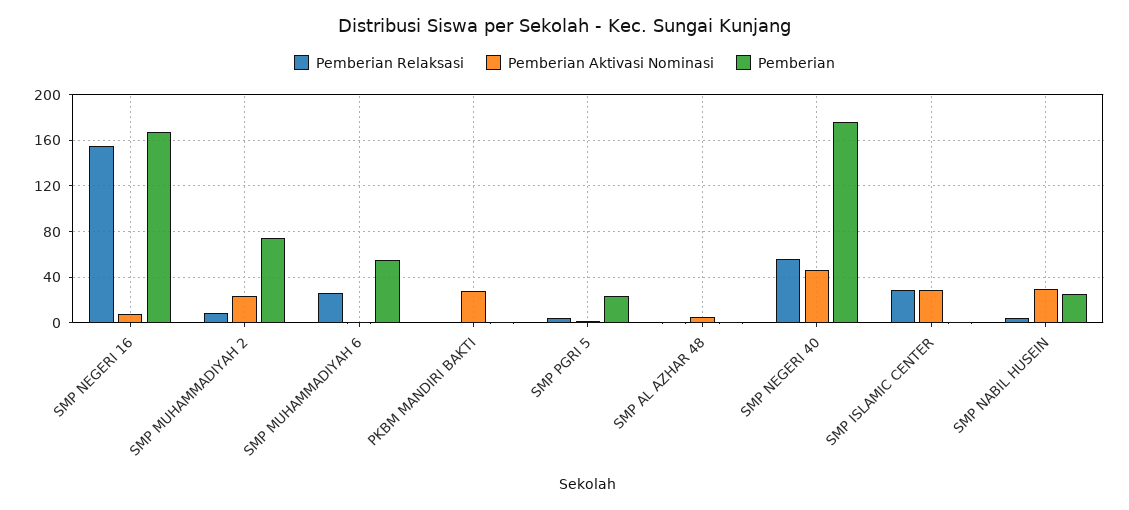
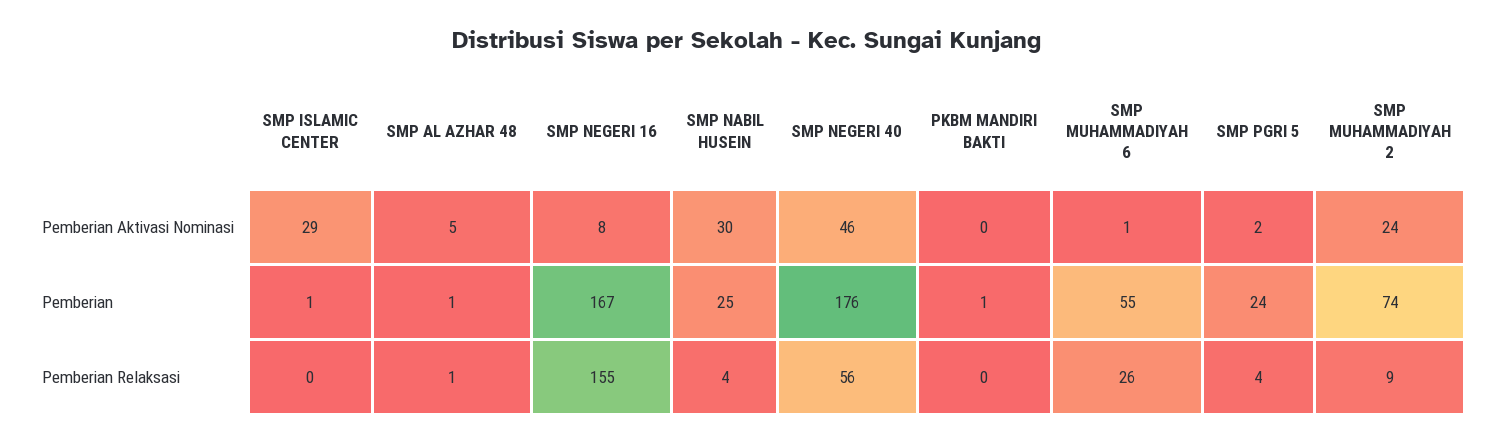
  {
    "Pemberian Relaksasi": {
      "SMP NEGERI 16": 155,
      "SMP MUHAMMADIYAH 2": 9,
      "SMP MUHAMMADIYAH 6": 26,
      "PKBM MANDIRI BAKTI": 0,
      "SMP PGRI 5": 4,
      "SMP AL AZHAR 48": 1,
      "SMP NEGERI 40": 56,
-     "SMP ISLAMIC CENTER": 30,
+     "SMP ISLAMIC CENTER": 0,
      "SMP NABIL HUSEIN": 4
    },
    "Pemberian Aktivasi Nominasi": {
      "SMP NEGERI 16": 8,
      "SMP MUHAMMADIYAH 2": 24,
      "SMP MUHAMMADIYAH 6": 1,
-     "PKBM MANDIRI BAKTI": 30,
+     "PKBM MANDIRI BAKTI": 0,
      "SMP PGRI 5": 2,
      "SMP AL AZHAR 48": 5,
      "SMP NEGERI 40": 46,
      "SMP ISLAMIC CENTER": 29,
      "SMP NABIL HUSEIN": 30
    },
    "Pemberian": {
      "SMP NEGERI 16": 167,
      "SMP MUHAMMADIYAH 2": 74,
      "SMP MUHAMMADIYAH 6": 55,
      "PKBM MANDIRI BAKTI": 1,
      "SMP PGRI 5": 24,
      "SMP AL AZHAR 48": 1,
      "SMP NEGERI 40": 176,
      "SMP ISLAMIC CENTER": 1,
      "SMP NABIL HUSEIN": 25
    }
  }

